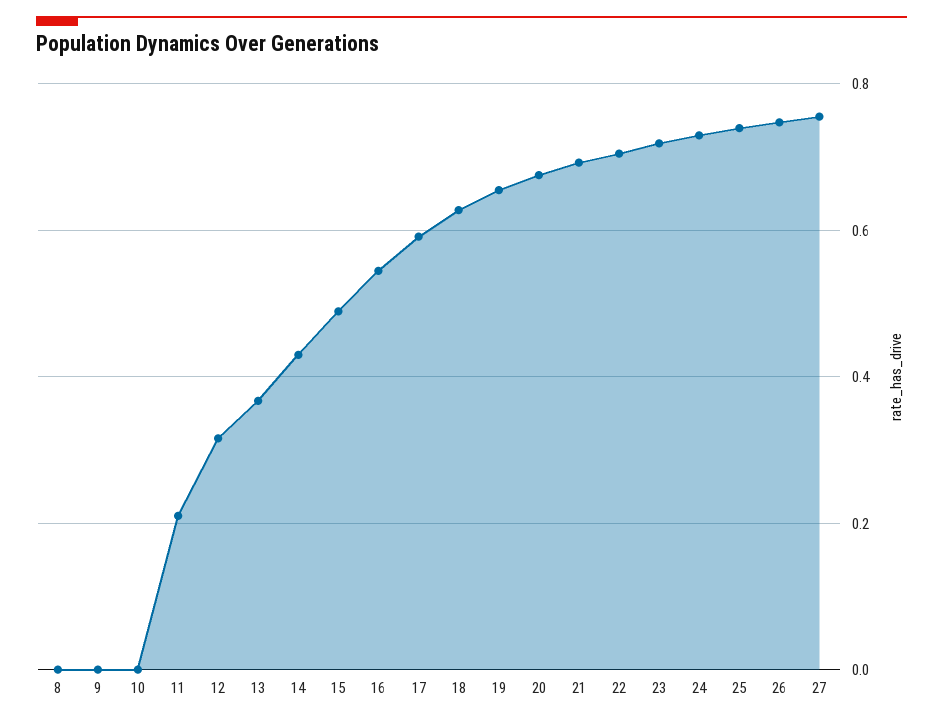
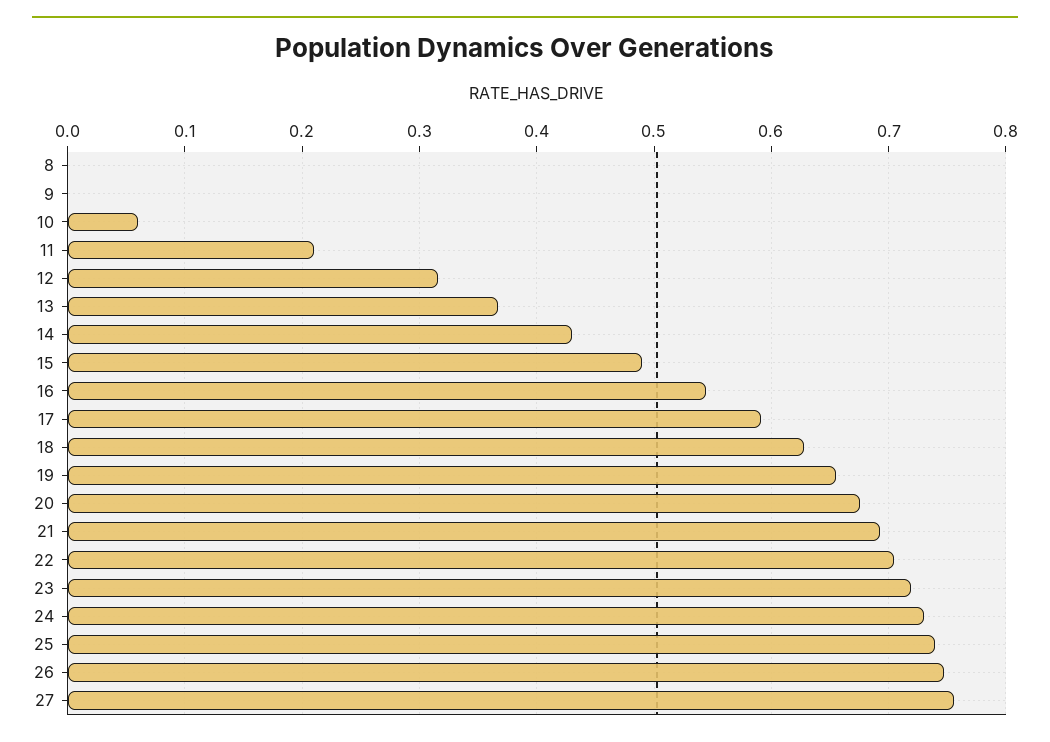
  {
    "8": 0,
    "9": 0,
-   "10": 0,
+   "10": 0.06,
    "11": 0.21,
    "12": 0.32,
    "13": 0.37,
    "14": 0.43,
    "15": 0.49,
    "16": 0.54,
    "17": 0.59,
    "18": 0.63,
    "19": 0.65,
    "20": 0.68,
    "21": 0.69,
    "22": 0.7,
    "23": 0.72,
    "24": 0.73,
    "25": 0.74,
    "26": 0.75,
    "27": 0.76
  }

